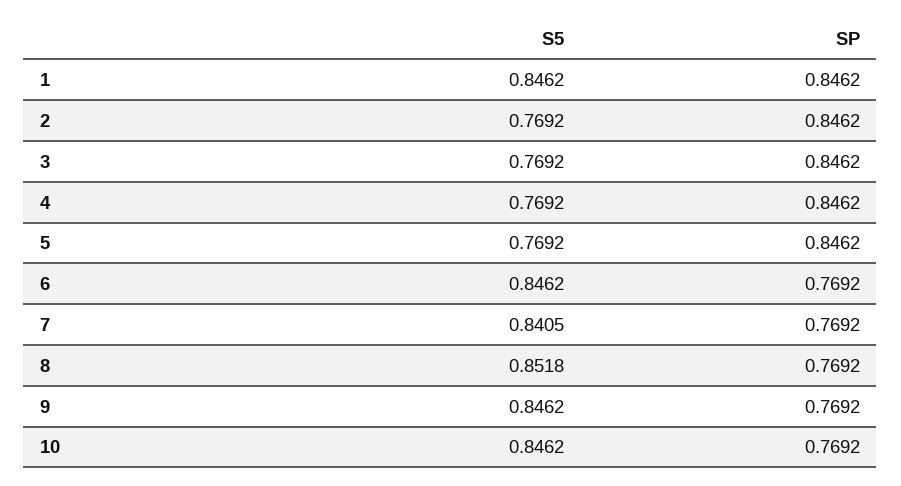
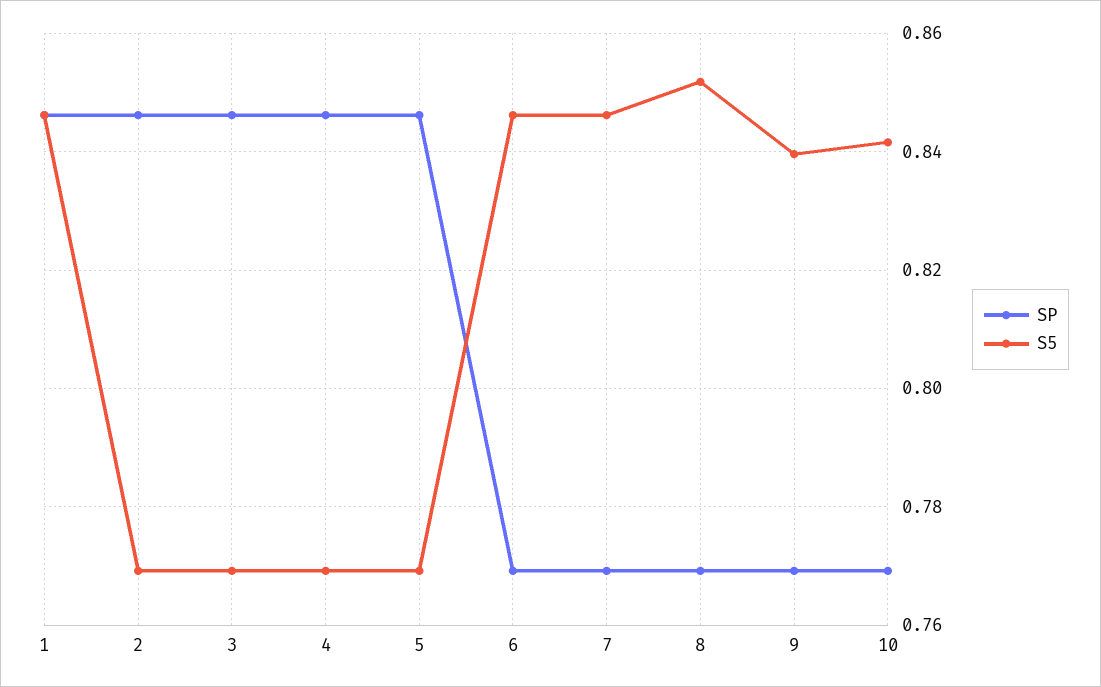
  {
    "S5": {
      "1": 0.8462,
      "2": 0.7692,
      "3": 0.7692,
      "4": 0.7692,
      "5": 0.7692,
      "6": 0.8462,
-     "7": 0.8405,
+     "7": 0.846,
      "8": 0.8518,
-     "9": 0.8462,
+     "9": 0.84,
-     "10": 0.8462
+     "10": 0.842
    },
    "SP": {
      "1": 0.8462,
      "2": 0.8462,
      "3": 0.8462,
      "4": 0.8462,
      "5": 0.8462,
      "6": 0.7692,
      "7": 0.7692,
      "8": 0.7692,
      "9": 0.7692,
      "10": 0.7692
    }
  }

